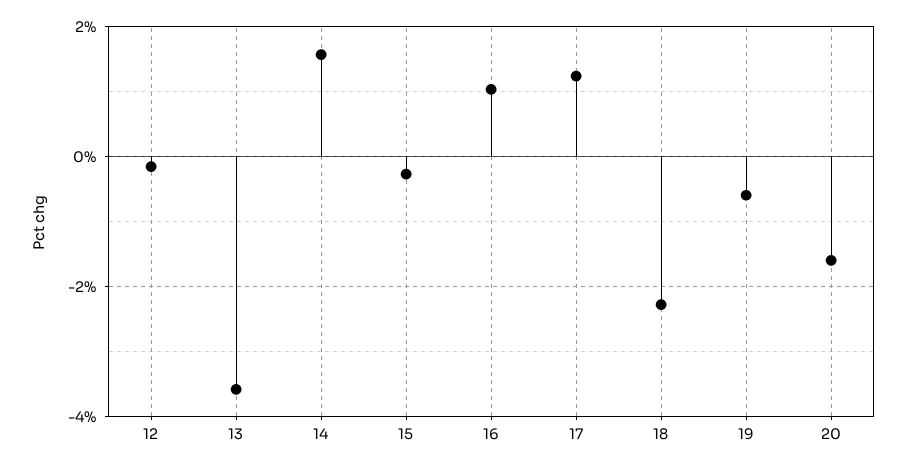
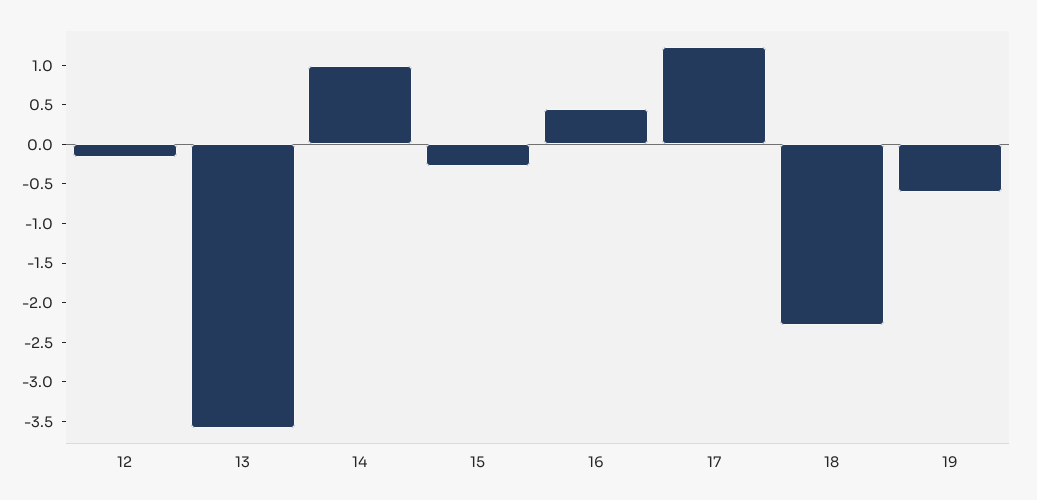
  {
    "12": -0.2,
    "13": -3.6,
-   "14": 1.6,
+   "14": 1,
    "15": -0.2,
-   "16": 1,
+   "16": 0.5,
    "17": 1.2,
    "18": -2.2,
-   "19": -0.6,
+   "19": -0.6
-   "20": -1.6
  }

